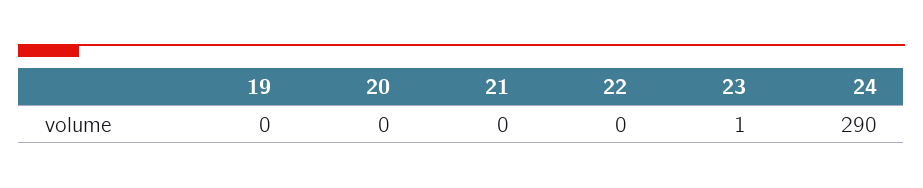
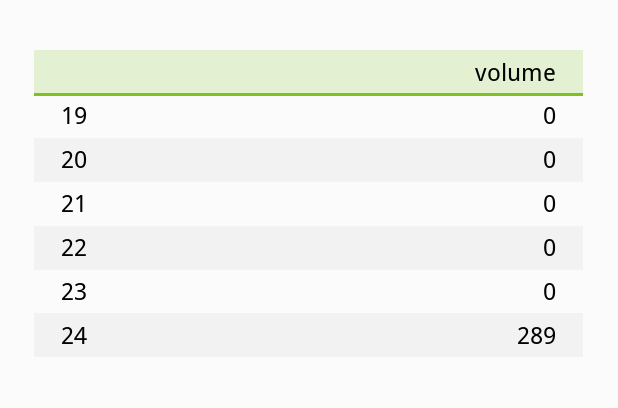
  {
    "19": 0,
    "20": 0,
    "21": 0,
    "22": 0,
-   "23": 1,
+   "23": 0,
-   "24": 290
+   "24": 289
  }

